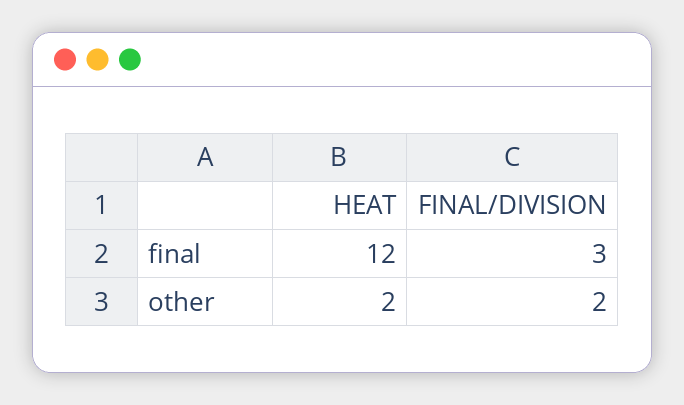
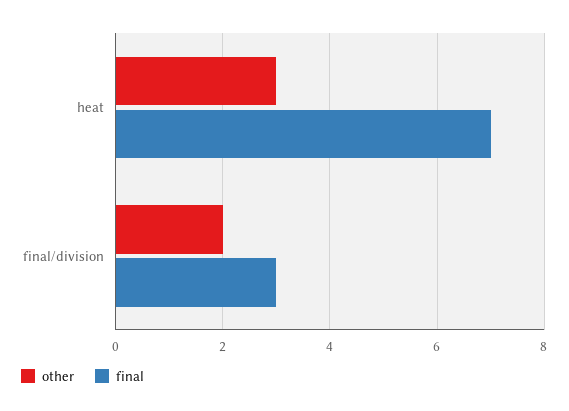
  {
    "final": {
-     "HEAT": 12,
+     "HEAT": 7,
      "FINAL/DIVISION": 3
    },
    "other": {
-     "HEAT": 2,
+     "HEAT": 3,
      "FINAL/DIVISION": 2
    }
  }

